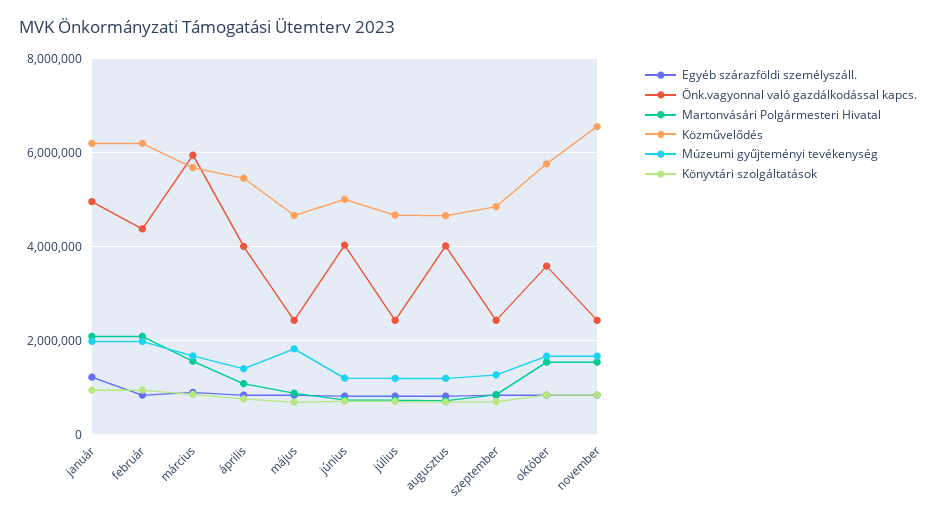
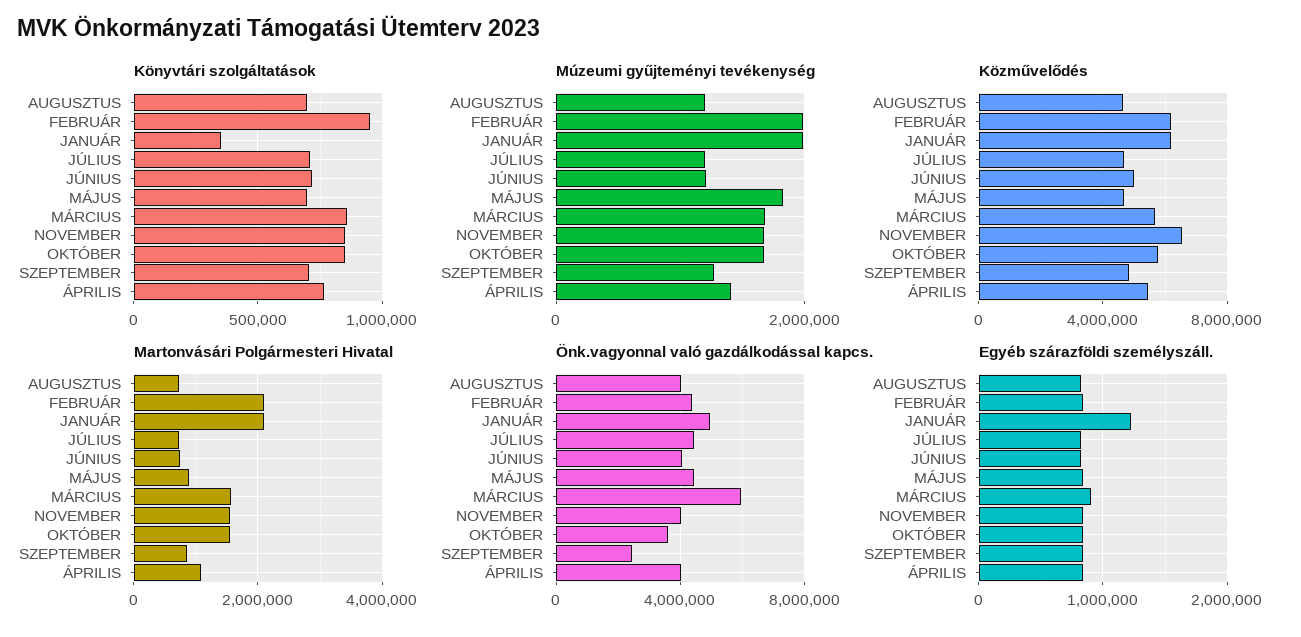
  {
    "Egyéb szárazföldi személyszáll.": {
      "január": 1200000,
      "február": 800000,
      "március": 900000,
      "április": 800000,
      "május": 800000,
      "június": 800000,
      "július": 800000,
      "augusztus": 800000,
      "szeptember": 800000,
      "október": 800000,
      "november": 800000
    },
    "Önk.vagyonnal való gazdálkodással kapcs.": {
      "január": 5000000,
      "február": 4400000,
      "március": 6000000,
      "április": 4000000,
-     "május": 2400000,
+     "május": 4500000,
      "június": 4000000,
-     "július": 2400000,
+     "július": 4500000,
      "augusztus": 4000000,
      "szeptember": 2400000,
      "október": 3600000,
-     "november": 2400000
+     "november": 4000000
    },
    "Martonvásári Polgármesteri Hivatal": {
      "január": 2000000,
      "február": 2000000,
      "március": 1600000,
      "április": 1000000,
      "május": 800000,
      "június": 800000,
      "július": 800000,
      "augusztus": 800000,
      "szeptember": 800000,
      "október": 1600000,
      "november": 1600000
    },
    "Közművelődés": {
      "január": 6200000,
      "február": 6200000,
      "március": 5600000,
      "április": 5400000,
      "május": 4600000,
      "június": 5000000,
      "július": 4600000,
      "augusztus": 4600000,
      "szeptember": 4800000,
      "október": 5800000,
      "november": 6600000
    },
    "Múzeumi gyűjteményi tevékenység": {
      "január": 2000000,
      "február": 2000000,
      "március": 1600000,
      "április": 1400000,
      "május": 1800000,
      "június": 1200000,
      "július": 1200000,
      "augusztus": 1200000,
      "szeptember": 1200000,
      "október": 1600000,
      "november": 1600000
    },
    "Könyvtári szolgáltatások": {
-     "január": 1000000,
+     "január": 350000,
      "február": 950000,
      "március": 850000,
      "április": 750000,
      "május": 700000,
      "június": 700000,
      "július": 700000,
      "augusztus": 700000,
      "szeptember": 700000,
      "október": 850000,
      "november": 850000
    }
  }

